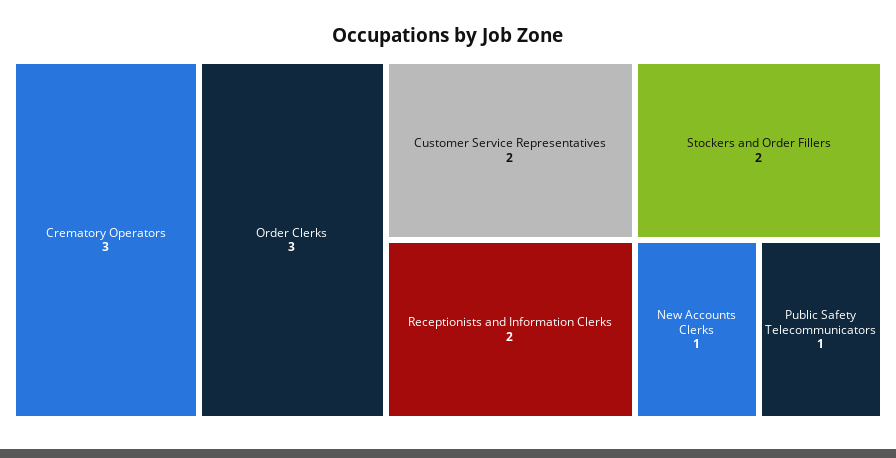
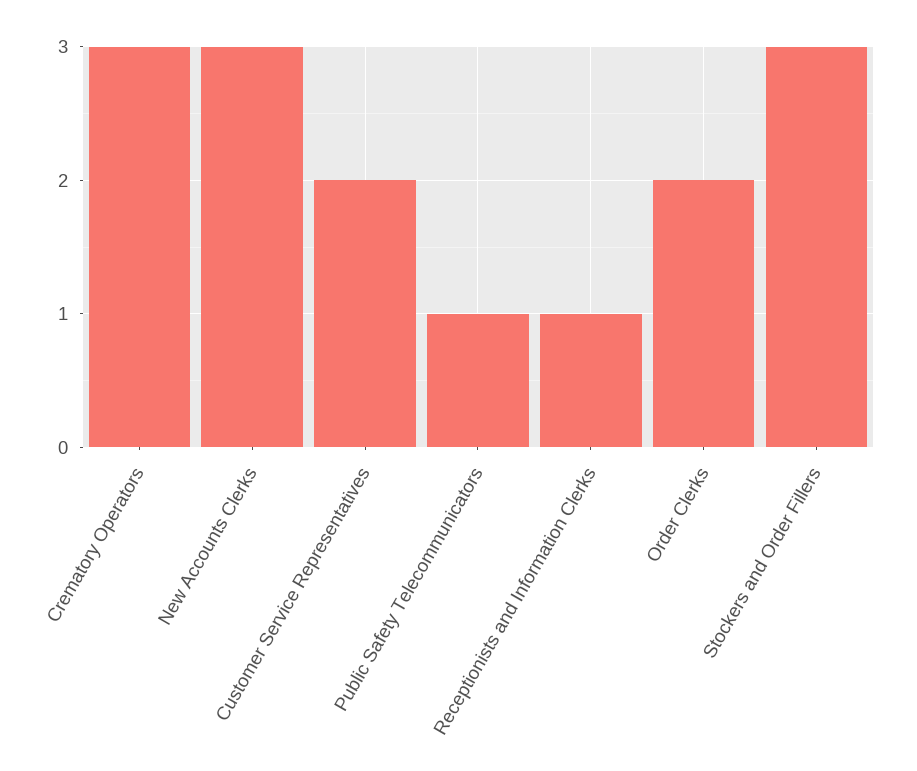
  {
    "Crematory Operators": 3,
-   "Order Clerks": 3,
+   "Order Clerks": 2,
    "Customer Service Representatives": 2,
-   "Receptionists and Information Clerks": 2,
+   "Receptionists and Information Clerks": 1,
-   "Stockers and Order Fillers": 2,
+   "Stockers and Order Fillers": 3,
-   "New Accounts Clerks": 1,
+   "New Accounts Clerks": 3,
    "Public Safety Telecommunicators": 1
  }

